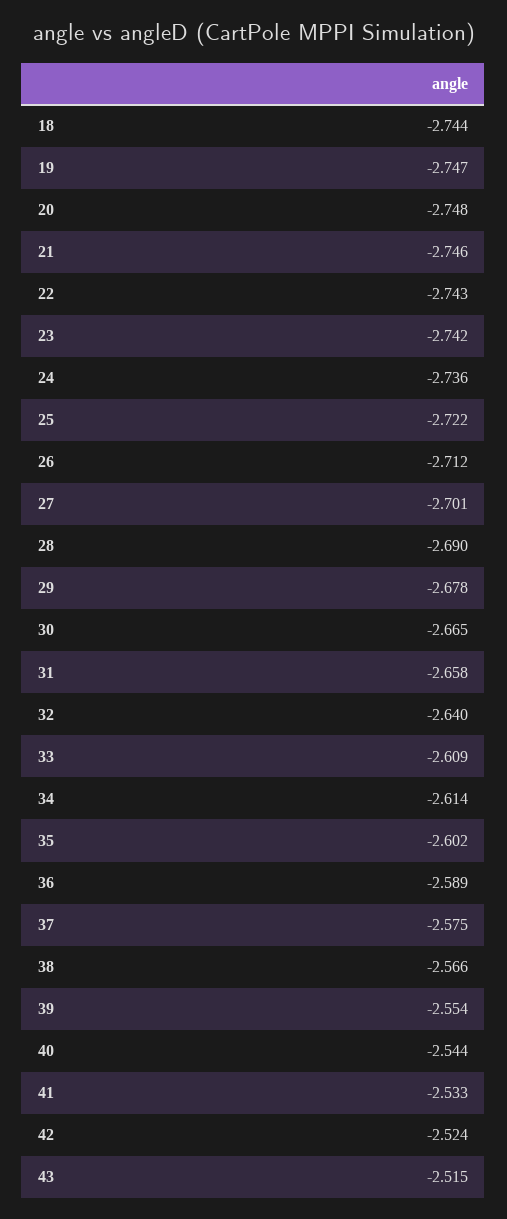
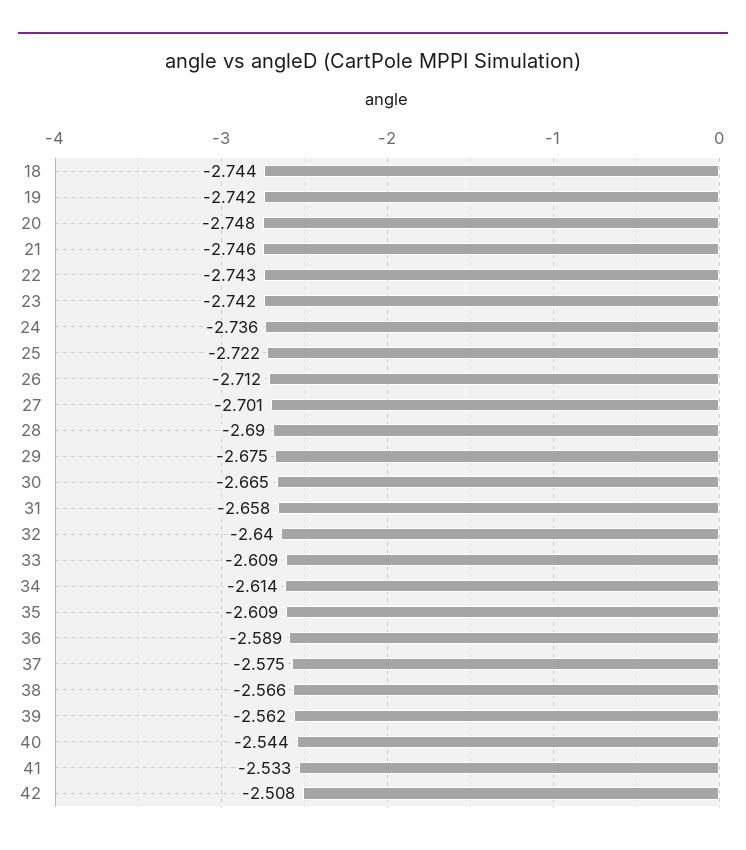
  {
    "18": -2.744,
-   "19": -2.747,
+   "19": -2.742,
    "20": -2.748,
    "21": -2.746,
    "22": -2.743,
    "23": -2.742,
    "24": -2.736,
    "25": -2.722,
    "26": -2.712,
    "27": -2.701,
    "28": -2.69,
-   "29": -2.678,
+   "29": -2.675,
    "30": -2.665,
    "31": -2.658,
    "32": -2.64,
    "33": -2.609,
    "34": -2.614,
-   "35": -2.602,
+   "35": -2.609,
    "36": -2.589,
    "37": -2.575,
    "38": -2.566,
-   "39": -2.554,
+   "39": -2.562,
    "40": -2.544,
    "41": -2.533,
-   "42": -2.524,
+   "42": -2.508
-   "43": -2.515
  }

